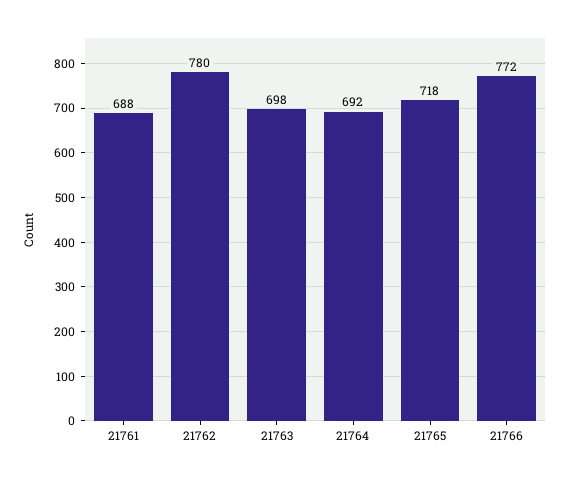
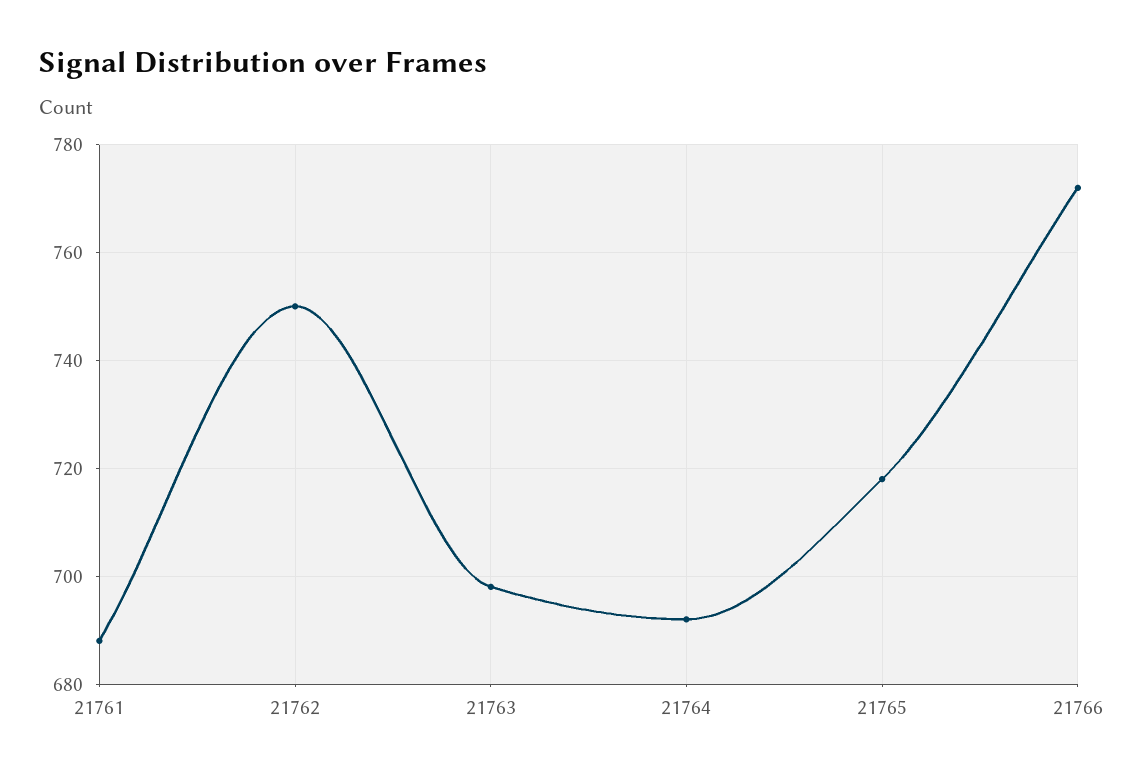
  {
    "21761": 688,
-   "21762": 780,
+   "21762": 750,
    "21763": 698,
    "21764": 692,
    "21765": 718,
    "21766": 772
  }

